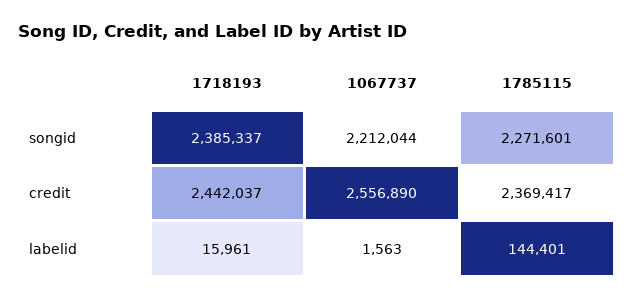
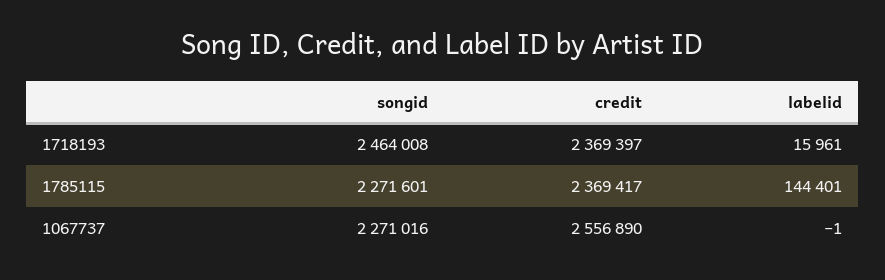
  {
    "1718193": {
-     "songid": 2385337,
+     "songid": 2464008,
-     "credit": 2442037,
+     "credit": 2369397,
      "labelid": 15961
    },
    "1067737": {
-     "songid": 2212044,
+     "songid": 2271016,
      "credit": 2556890,
-     "labelid": 1563
+     "labelid": -1
    },
    "1785115": {
      "songid": 2271601,
      "credit": 2369417,
      "labelid": 144401
    }
  }

